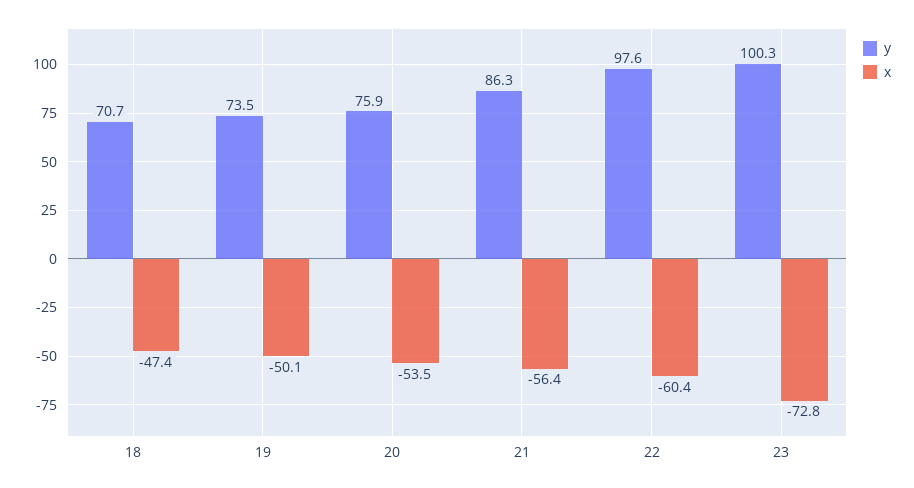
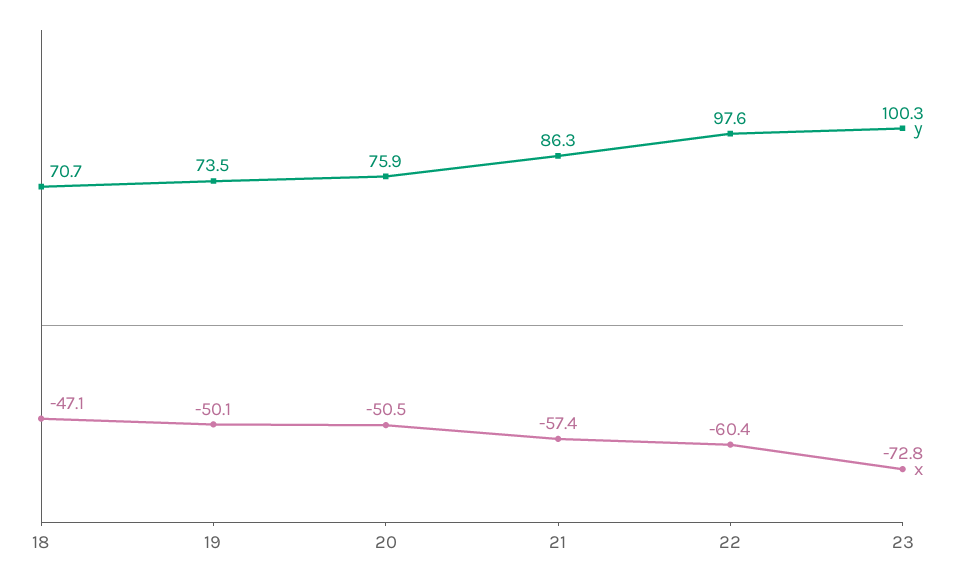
  {
    "y": {
      "18": 70.7,
      "19": 73.5,
      "20": 75.9,
      "21": 86.3,
      "22": 97.6,
      "23": 100.3
    },
    "x": {
-     "18": -47.4,
+     "18": -47.1,
      "19": -50.1,
-     "20": -53.5,
+     "20": -50.5,
-     "21": -56.4,
+     "21": -57.4,
      "22": -60.4,
      "23": -72.8
    }
  }

